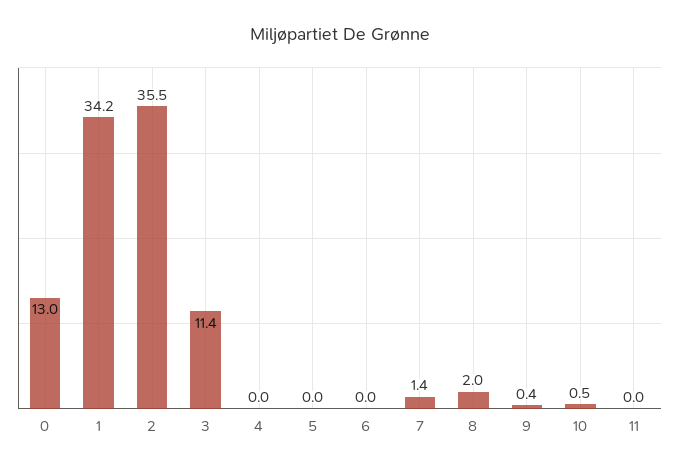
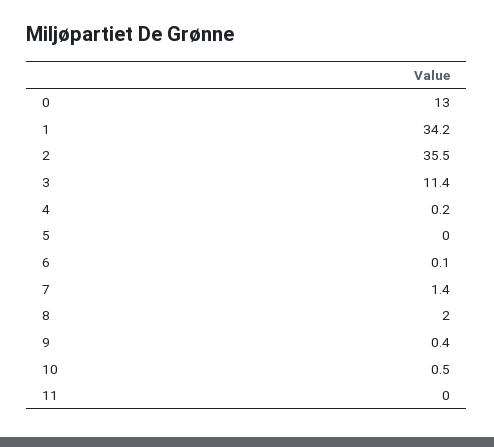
  {
    "0": 13,
    "1": 34.2,
    "2": 35.5,
    "3": 11.4,
-   "4": 0,
+   "4": 0.2,
    "5": 0,
-   "6": 0,
+   "6": 0.1,
    "7": 1.4,
    "8": 2,
    "9": 0.4,
    "10": 0.5,
    "11": 0
  }

